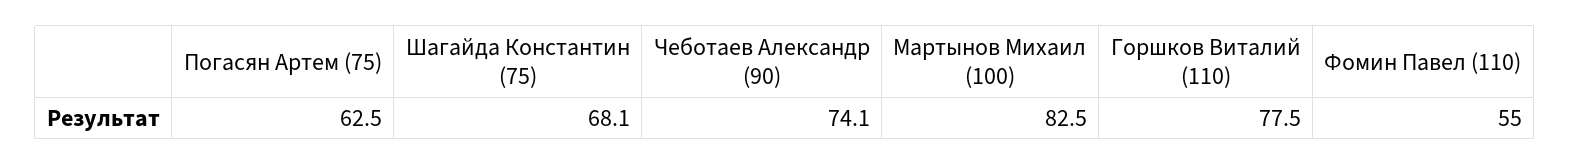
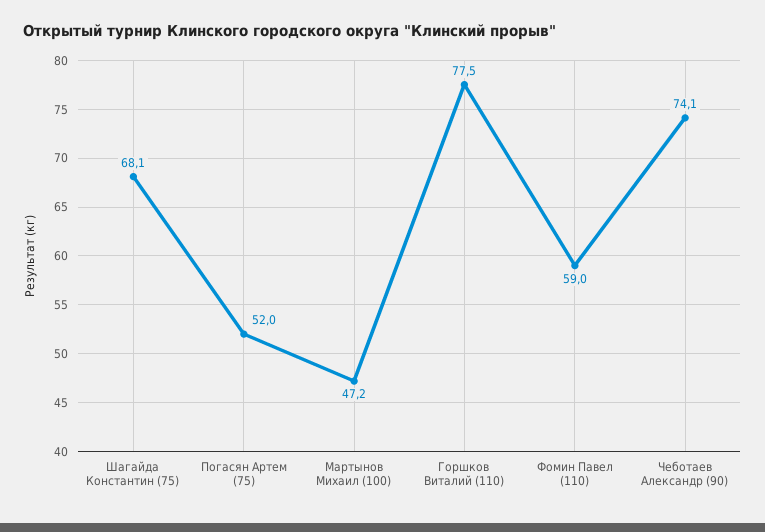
  {
-   "Погасян Артем (75)": 62.5,
+   "Погасян Артем (75)": 52,
    "Шагайда Константин (75)": 68.1,
    "Чеботаев Александр (90)": 74.1,
-   "Мартынов Михаил (100)": 82.5,
+   "Мартынов Михаил (100)": 47.2,
    "Горшков Виталий (110)": 77.5,
-   "Фомин Павел (110)": 55
+   "Фомин Павел (110)": 59
  }

